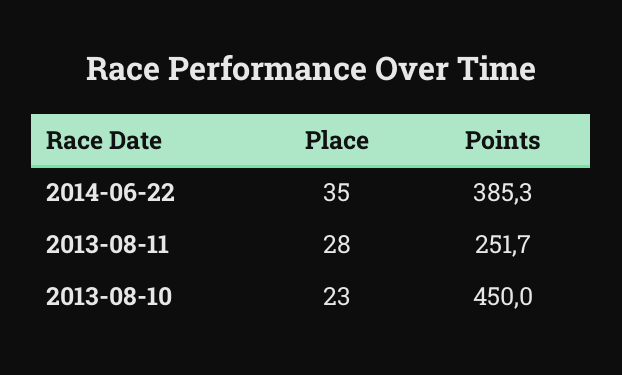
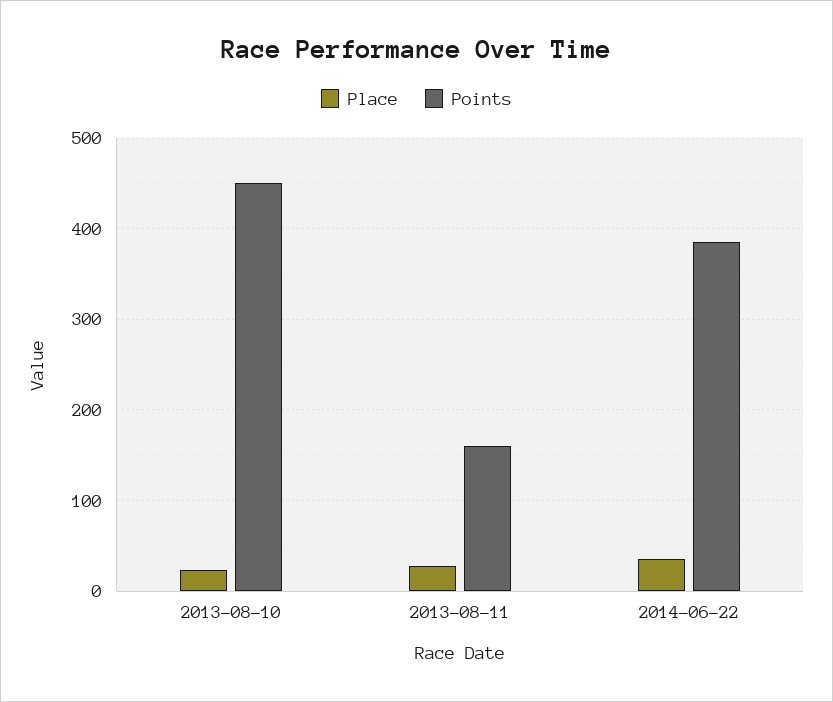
  {
    "Place": {
      "2014-06-22": 35,
      "2013-08-11": 28,
      "2013-08-10": 23
    },
    "Points": {
      "2014-06-22": 385.3,
-     "2013-08-11": 251.7,
+     "2013-08-11": 160,
      "2013-08-10": 450
    }
  }

